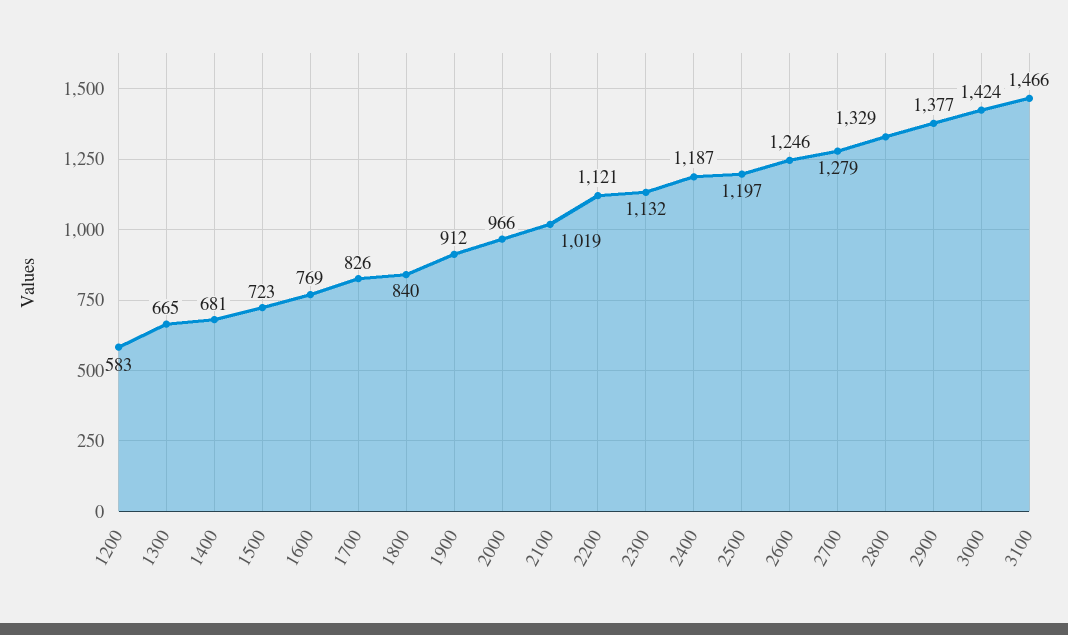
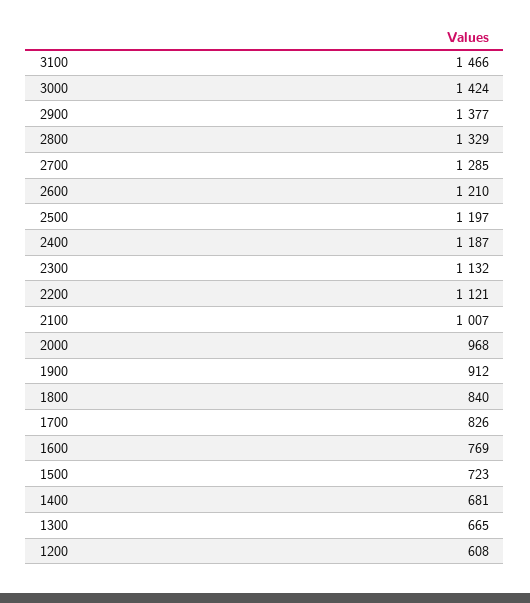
  {
-   "1200": 583,
+   "1200": 608,
    "1300": 665,
    "1400": 681,
    "1500": 723,
    "1600": 769,
    "1700": 826,
    "1800": 840,
    "1900": 912,
-   "2000": 966,
+   "2000": 968,
-   "2100": 1019,
+   "2100": 1007,
    "2200": 1121,
    "2300": 1132,
    "2400": 1187,
    "2500": 1197,
-   "2600": 1246,
+   "2600": 1210,
-   "2700": 1279,
+   "2700": 1285,
    "2800": 1329,
    "2900": 1377,
    "3000": 1424,
    "3100": 1466
  }

